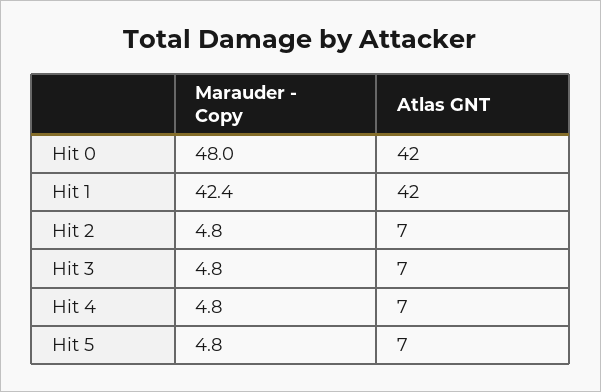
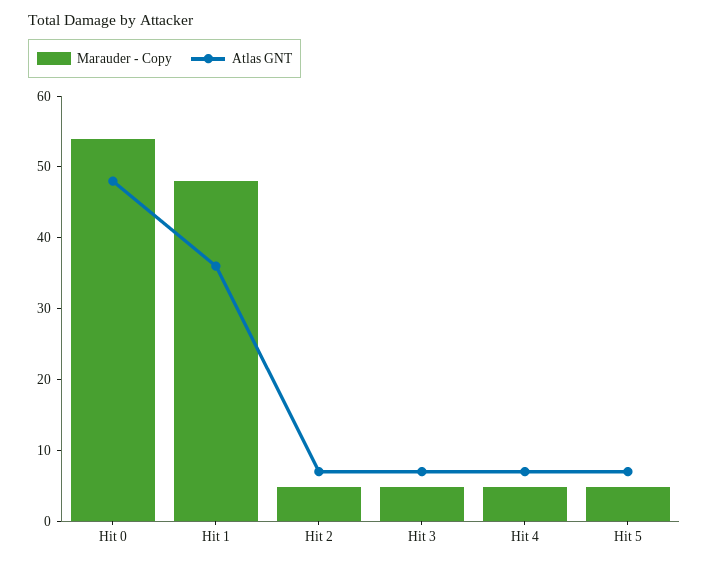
  {
    "Marauder - Copy": {
-     "Hit 0": 48,
+     "Hit 0": 54,
-     "Hit 1": 42.4,
+     "Hit 1": 48,
      "Hit 2": 4.8,
      "Hit 3": 4.8,
      "Hit 4": 4.8,
      "Hit 5": 4.8
    },
    "Atlas GNT": {
-     "Hit 0": 42,
+     "Hit 0": 48,
-     "Hit 1": 42,
+     "Hit 1": 36,
      "Hit 2": 7,
      "Hit 3": 7,
      "Hit 4": 7,
      "Hit 5": 7
    }
  }

